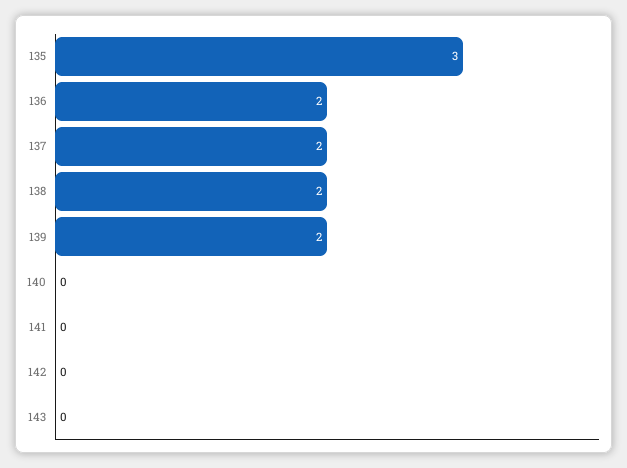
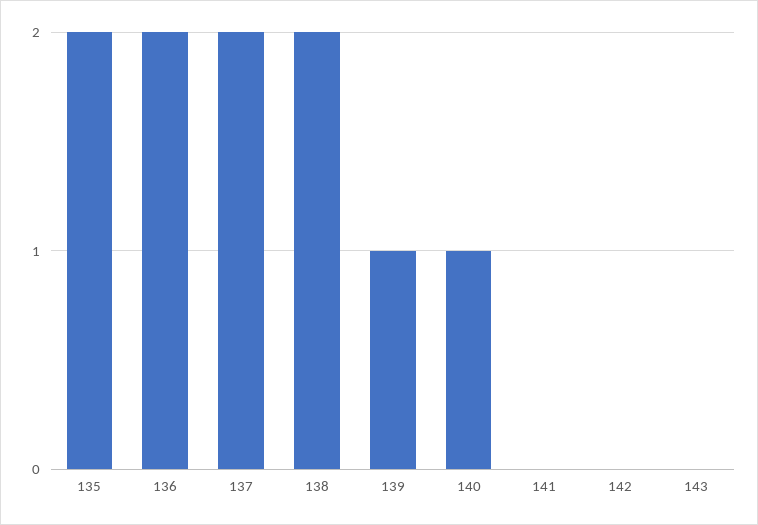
  {
-   "135": 3,
+   "135": 2,
    "136": 2,
    "137": 2,
    "138": 2,
-   "139": 2,
+   "139": 1,
-   "140": 0,
+   "140": 1,
    "141": 0,
    "142": 0,
    "143": 0
  }

